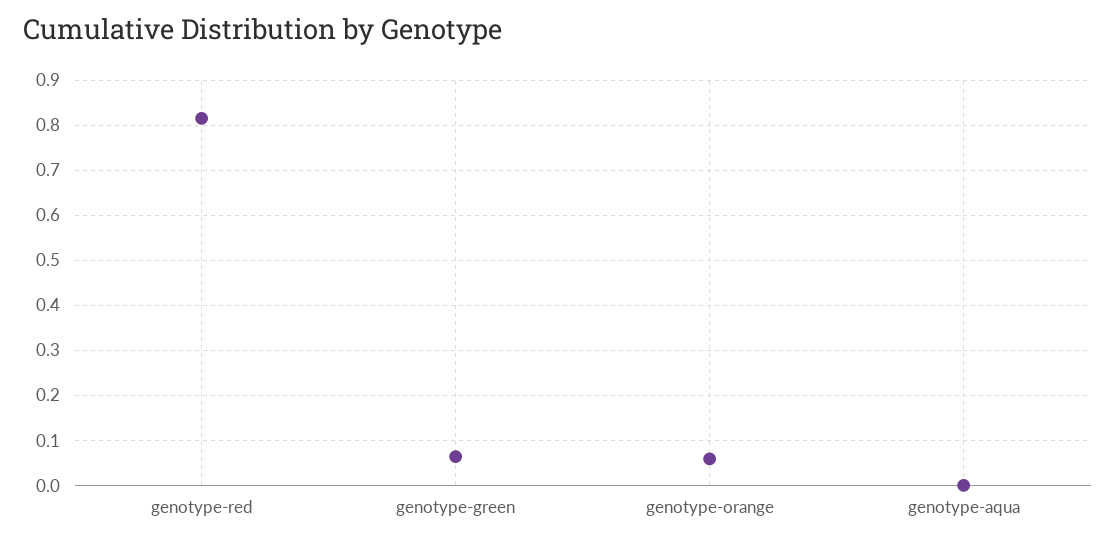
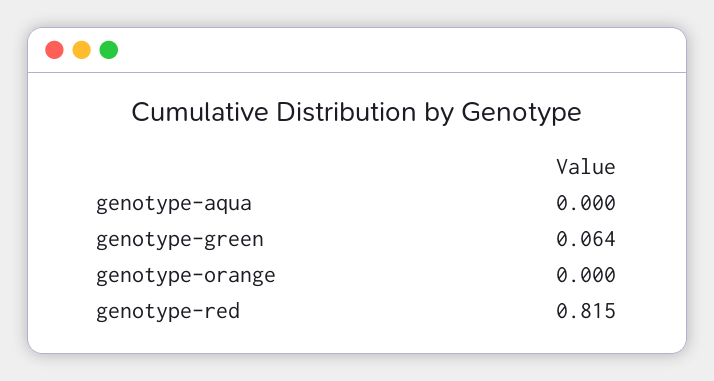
  {
    "genotype-red": 0.815,
    "genotype-green": 0.064,
-   "genotype-orange": 0.06,
+   "genotype-orange": 0,
    "genotype-aqua": 0
  }

